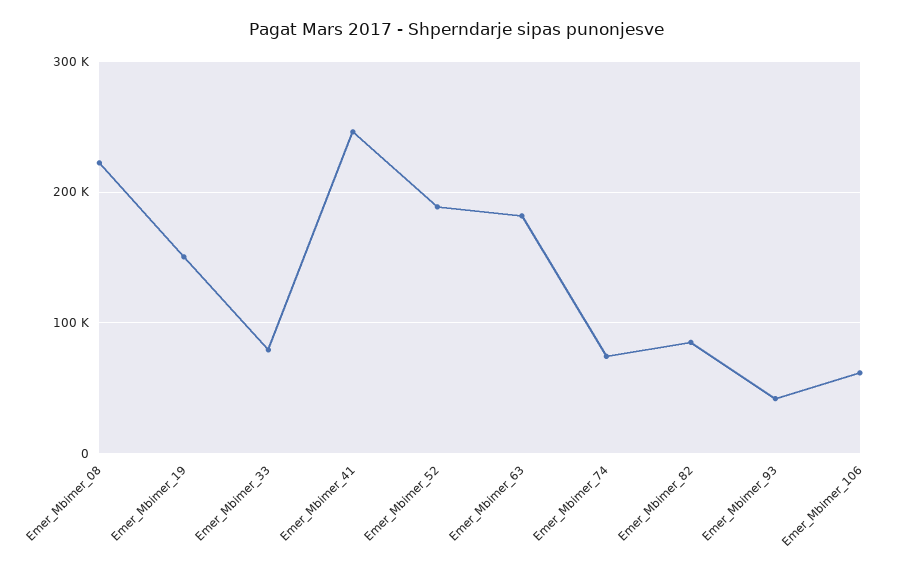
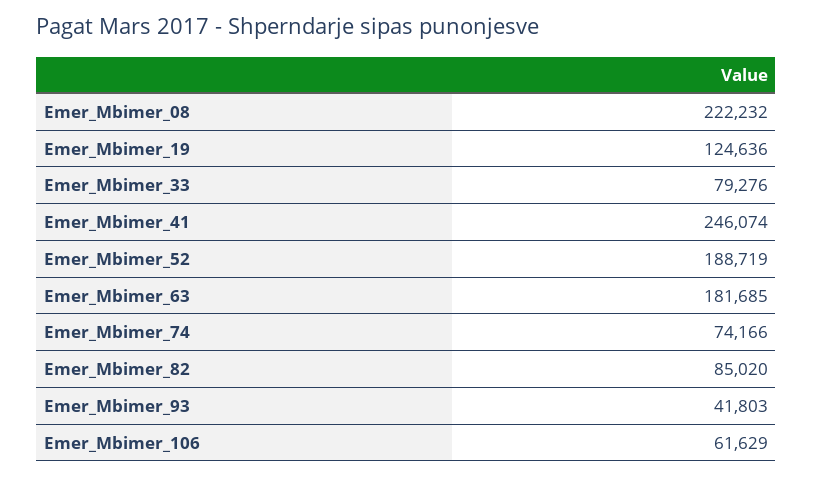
  {
    "Emer_Mbimer_08": 222232,
-   "Emer_Mbimer_19": 150000,
+   "Emer_Mbimer_19": 124636,
    "Emer_Mbimer_33": 79276,
    "Emer_Mbimer_41": 246074,
    "Emer_Mbimer_52": 188719,
    "Emer_Mbimer_63": 181685,
    "Emer_Mbimer_74": 74166,
    "Emer_Mbimer_82": 85020,
    "Emer_Mbimer_93": 41803,
    "Emer_Mbimer_106": 61629
  }

